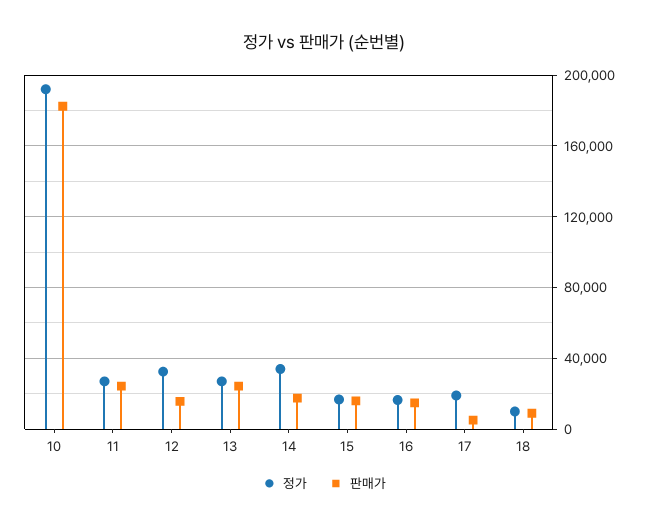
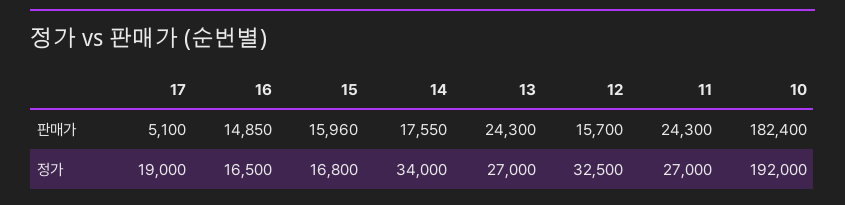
  {
    "정가": {
      "10": 192000,
      "11": 27000,
      "12": 32500,
      "13": 27000,
      "14": 34000,
      "15": 16800,
      "16": 16500,
-     "17": 19000,
+     "17": 19000
-     "18": 10000
    },
    "판매가": {
      "10": 182400,
      "11": 24300,
      "12": 15700,
      "13": 24300,
      "14": 17550,
      "15": 15960,
      "16": 14850,
-     "17": 5100,
+     "17": 5100
-     "18": 10000
    }
  }

